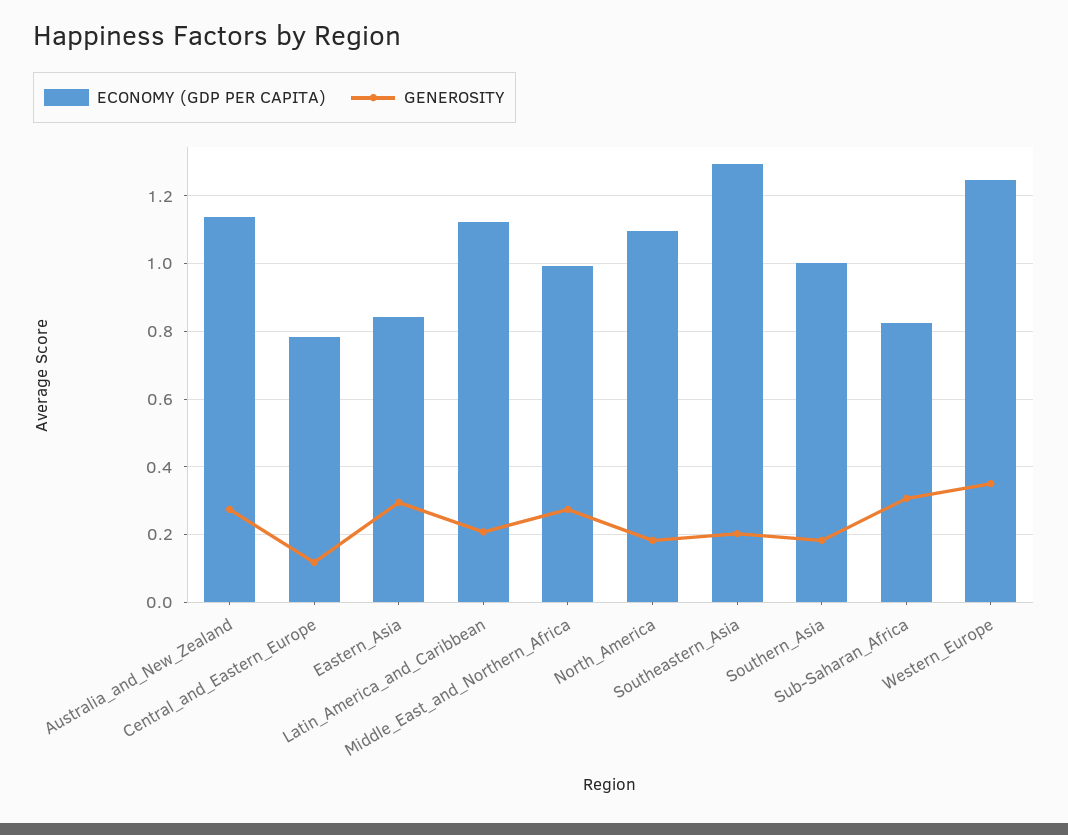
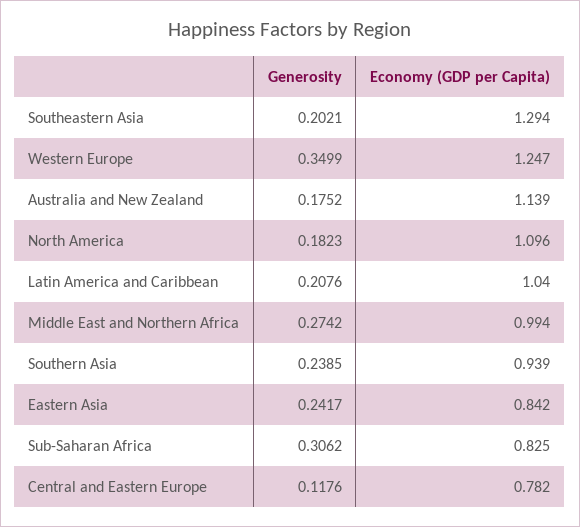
  {
    "ECONOMY (GDP PER CAPITA)": {
      "Australia_and_New_Zealand": 1.139,
      "Central_and_Eastern_Europe": 0.782,
      "Eastern_Asia": 0.842,
-     "Latin_America_and_Caribbean": 1.12,
+     "Latin_America_and_Caribbean": 1.04,
      "Middle_East_and_Northern_Africa": 0.994,
      "North_America": 1.096,
      "Southeastern_Asia": 1.294,
-     "Southern_Asia": 1,
+     "Southern_Asia": 0.939,
      "Sub-Saharan_Africa": 0.825,
      "Western_Europe": 1.247
    },
    "GENEROSITY": {
-     "Australia_and_New_Zealand": 0.28,
+     "Australia_and_New_Zealand": 0.1752,
      "Central_and_Eastern_Europe": 0.1176,
-     "Eastern_Asia": 0.3,
+     "Eastern_Asia": 0.2417,
      "Latin_America_and_Caribbean": 0.2076,
      "Middle_East_and_Northern_Africa": 0.2742,
      "North_America": 0.1823,
      "Southeastern_Asia": 0.2021,
-     "Southern_Asia": 0.18,
+     "Southern_Asia": 0.2385,
      "Sub-Saharan_Africa": 0.3062,
      "Western_Europe": 0.3499
    }
  }

